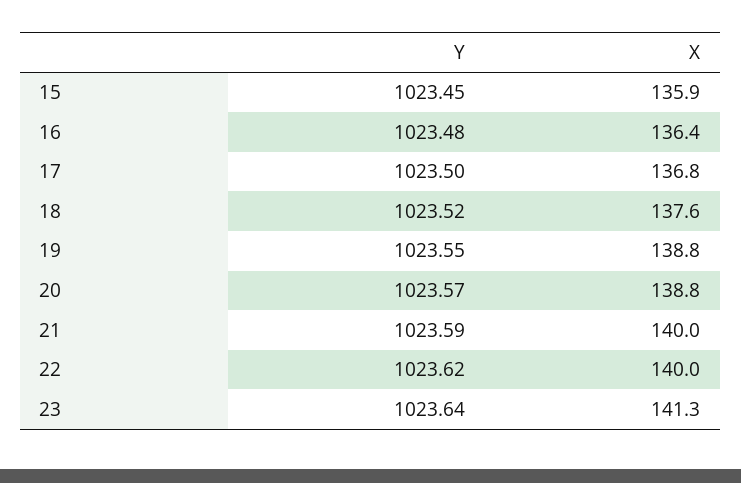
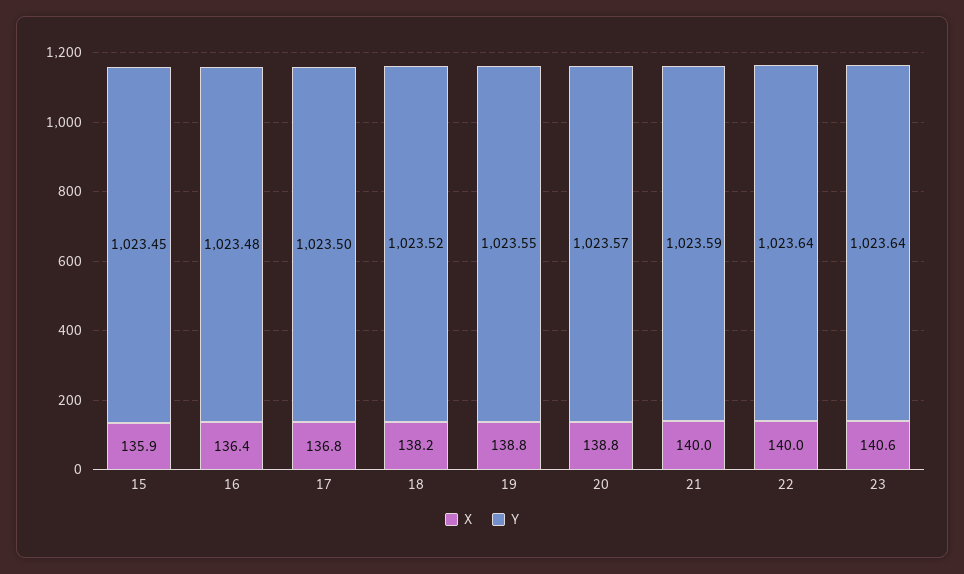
  {
    "Y": {
      "15": 1023.45,
      "16": 1023.48,
      "17": 1023.5,
      "18": 1023.52,
      "19": 1023.55,
      "20": 1023.57,
      "21": 1023.59,
-     "22": 1023.62,
+     "22": 1023.64,
      "23": 1023.64
    },
    "X": {
      "15": 135.9,
      "16": 136.4,
      "17": 136.8,
-     "18": 137.6,
+     "18": 138.2,
      "19": 138.8,
      "20": 138.8,
      "21": 140,
      "22": 140,
-     "23": 141.3
+     "23": 140.6
    }
  }

